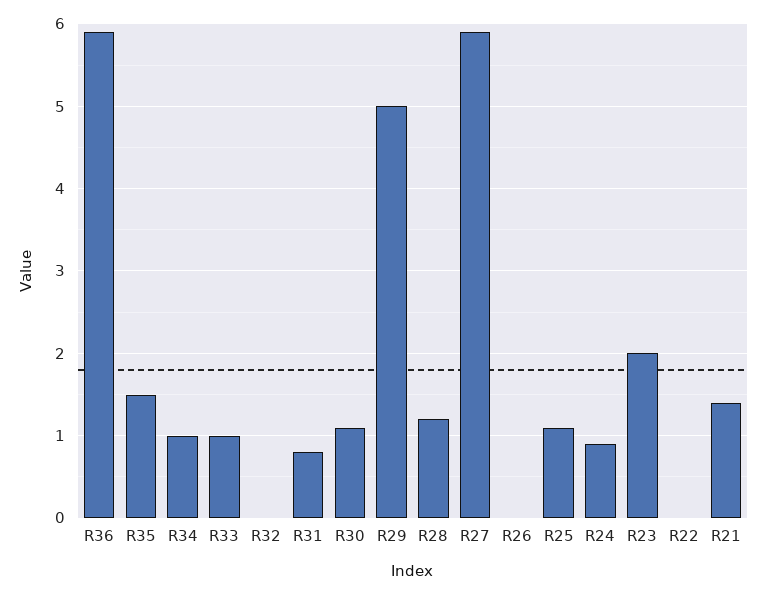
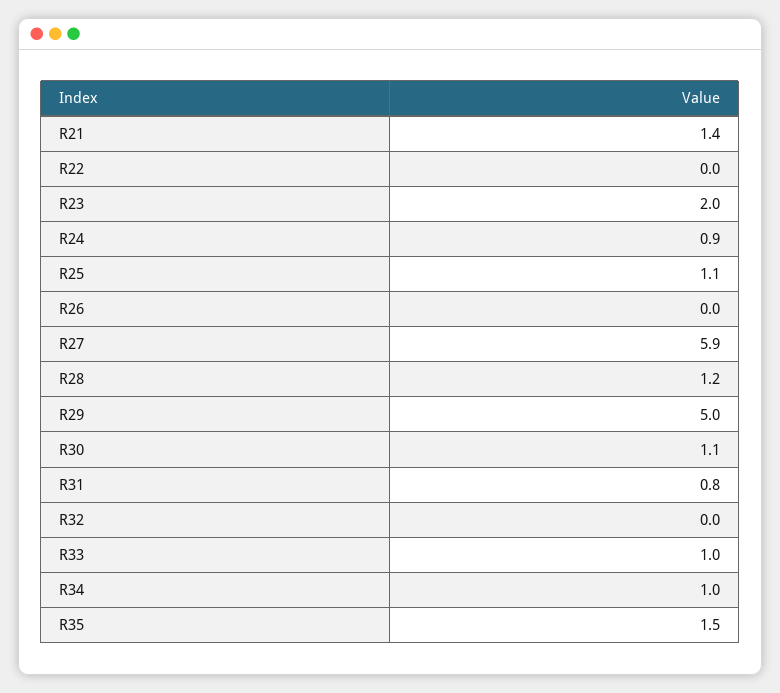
  {
-   "R36": 5.9,
    "R35": 1.5,
    "R34": 1,
    "R33": 1,
    "R32": 0,
    "R31": 0.8,
    "R30": 1.1,
    "R29": 5,
    "R28": 1.2,
    "R27": 5.9,
    "R26": 0,
    "R25": 1.1,
    "R24": 0.9,
    "R23": 2,
    "R22": 0,
    "R21": 1.4
  }

